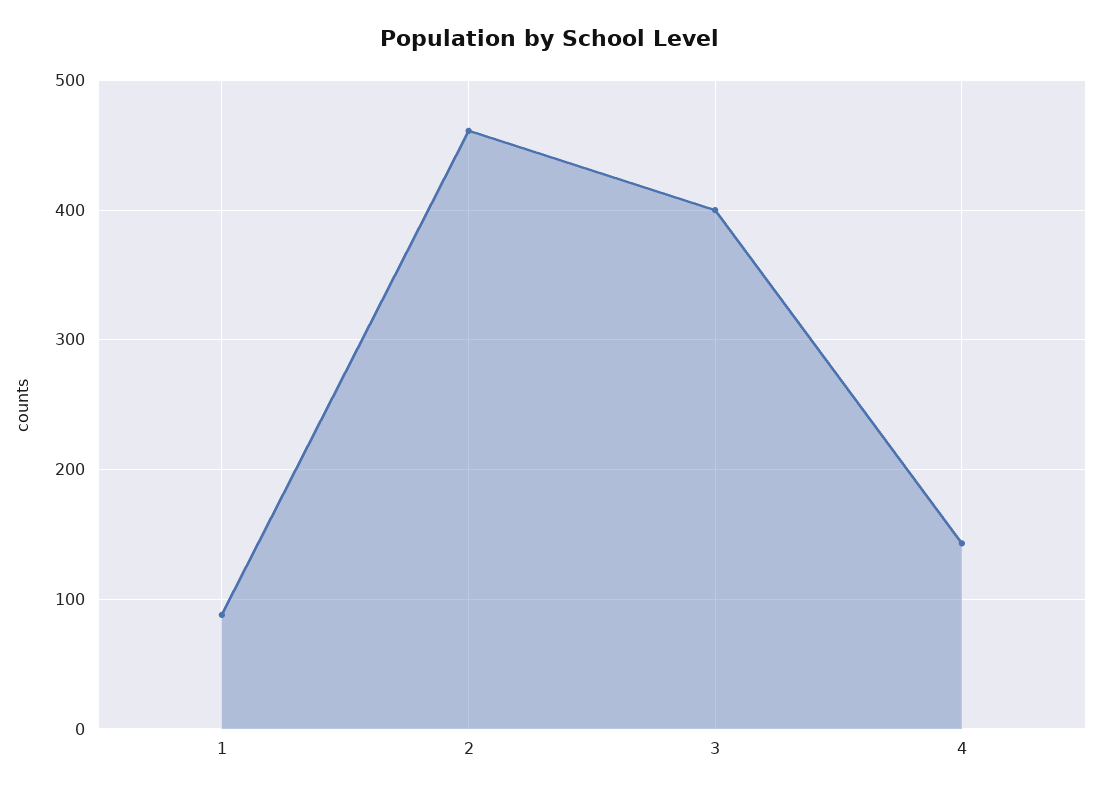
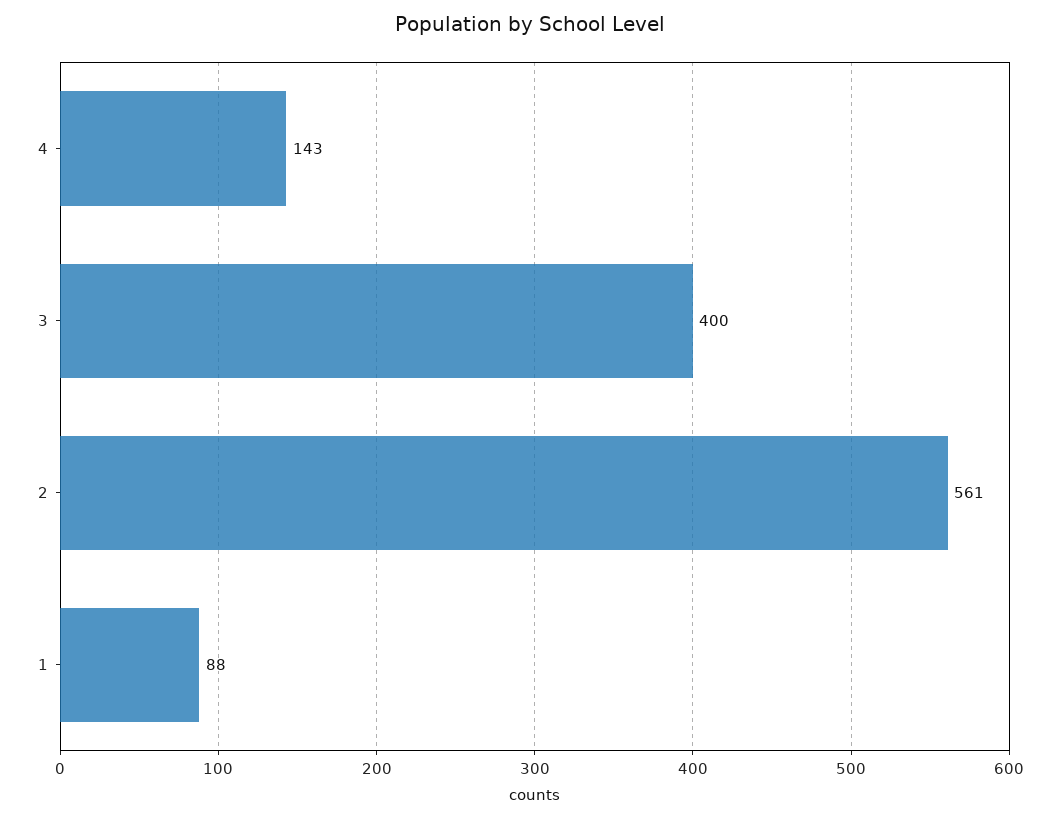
  {
    "1": 88,
-   "2": 460,
+   "2": 561,
    "3": 400,
    "4": 143
  }

